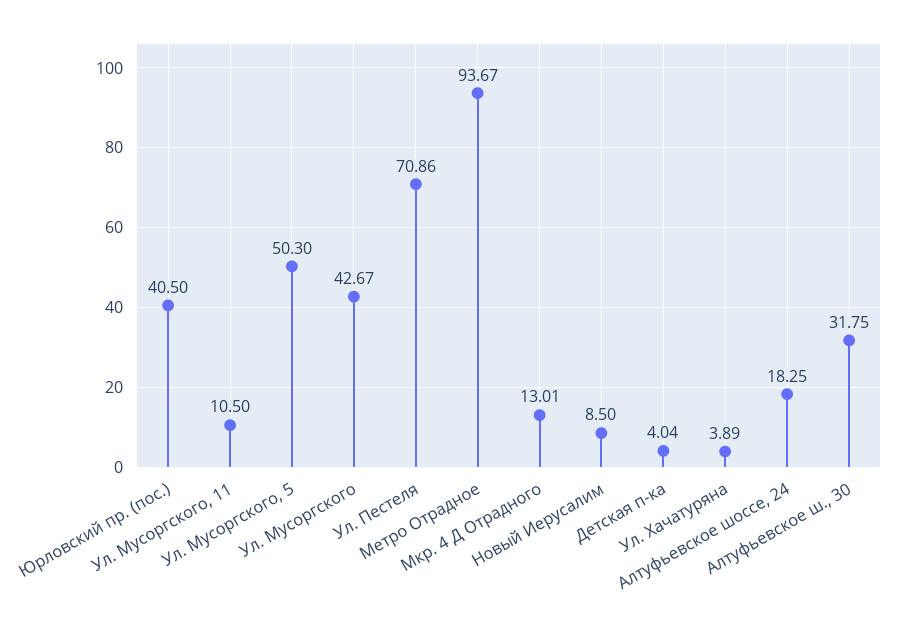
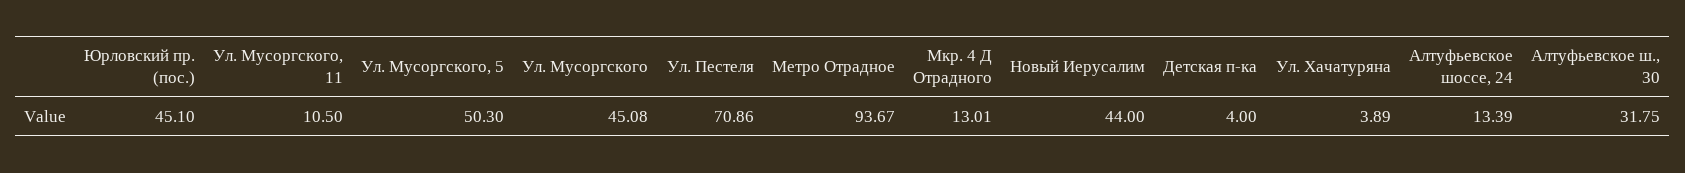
  {
-   "Юрловский пр. (пос.)": 40.5,
+   "Юрловский пр. (пос.)": 45.1,
    "Ул. Мусоргского, 11": 10.5,
    "Ул. Мусоргского, 5": 50.3,
-   "Ул. Мусоргского": 42.67,
+   "Ул. Мусоргского": 45.08,
    "Ул. Пестеля": 70.86,
    "Метро Отрадное": 93.67,
    "Мкр. 4 Д Отрадного": 13.01,
-   "Новый Иерусалим": 8.5,
+   "Новый Иерусалим": 44,
-   "Детская п-ка": 4.04,
+   "Детская п-ка": 4,
    "Ул. Хачатуряна": 3.89,
-   "Алтуфьевское шоссе, 24": 18.25,
+   "Алтуфьевское шоссе, 24": 13.39,
    "Алтуфьевское ш., 30": 31.75
  }

